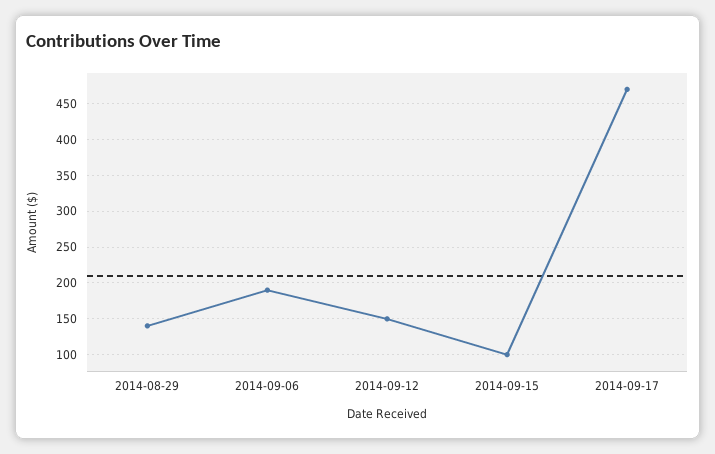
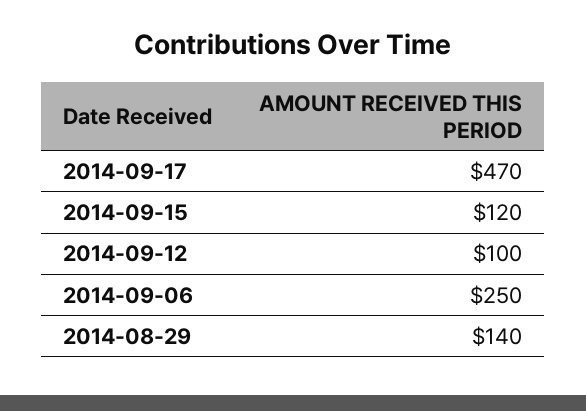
  {
    "2014-08-29": 140,
-   "2014-09-06": 190,
+   "2014-09-06": 250,
-   "2014-09-12": 150,
+   "2014-09-12": 100,
-   "2014-09-15": 100,
+   "2014-09-15": 120,
    "2014-09-17": 470
  }

